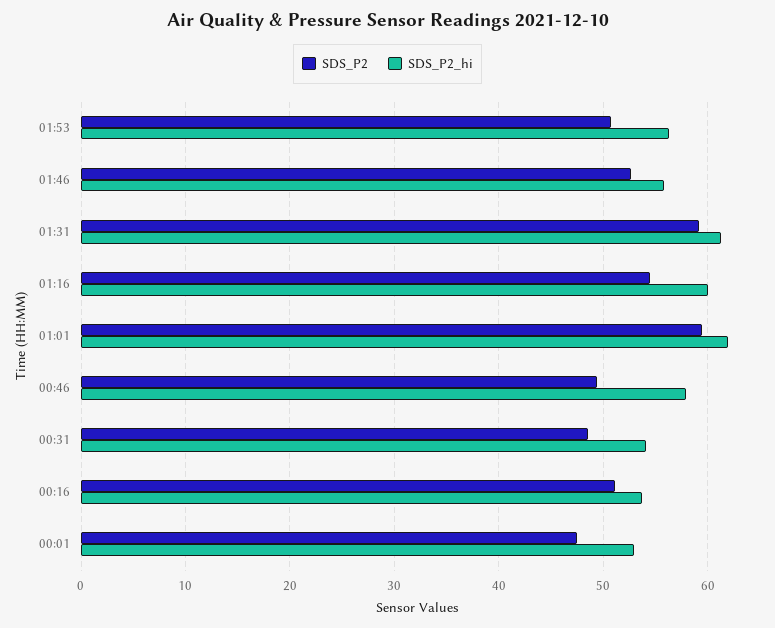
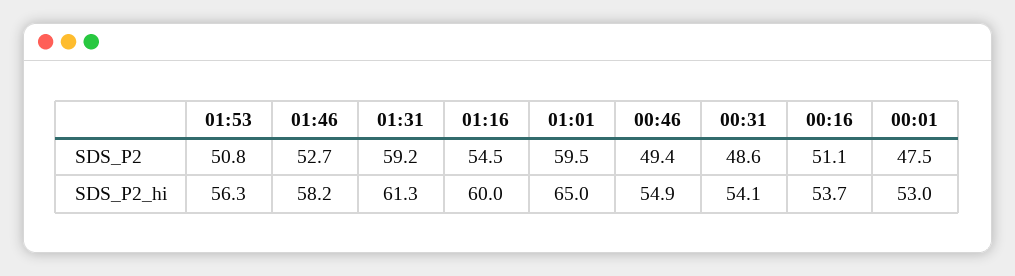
  {
    "SDS_P2": {
      "01:53": 50.8,
      "01:46": 52.7,
      "01:31": 59.2,
      "01:16": 54.5,
      "01:01": 59.5,
      "00:46": 49.4,
      "00:31": 48.6,
      "00:16": 51.1,
      "00:01": 47.5
    },
    "SDS_P2_hi": {
      "01:53": 56.3,
-     "01:46": 56,
+     "01:46": 58.2,
      "01:31": 61.3,
      "01:16": 60,
-     "01:01": 62,
+     "01:01": 65,
-     "00:46": 58,
+     "00:46": 54.9,
      "00:31": 54.1,
      "00:16": 53.7,
      "00:01": 53
    }
  }

